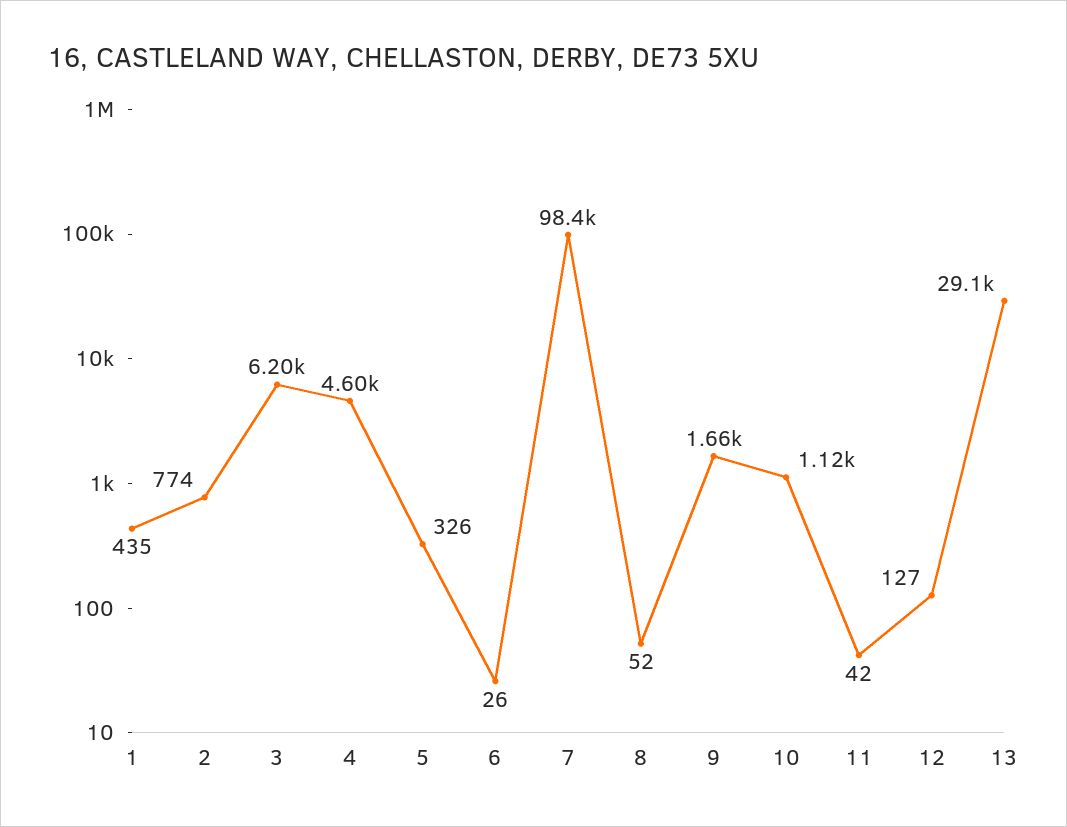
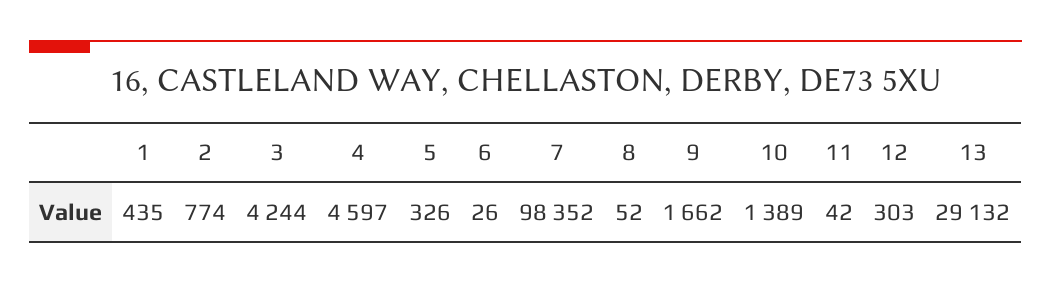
  {
    "1": 435,
    "2": 774,
-   "3": 6200,
+   "3": 4244,
    "4": 4597,
    "5": 326,
    "6": 26,
    "7": 98352,
    "8": 52,
    "9": 1662,
-   "10": 1120,
+   "10": 1389,
    "11": 42,
-   "12": 127,
+   "12": 303,
    "13": 29132
  }

